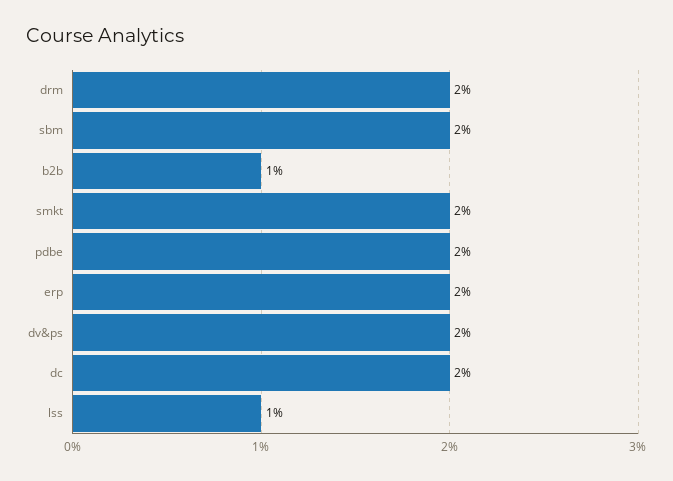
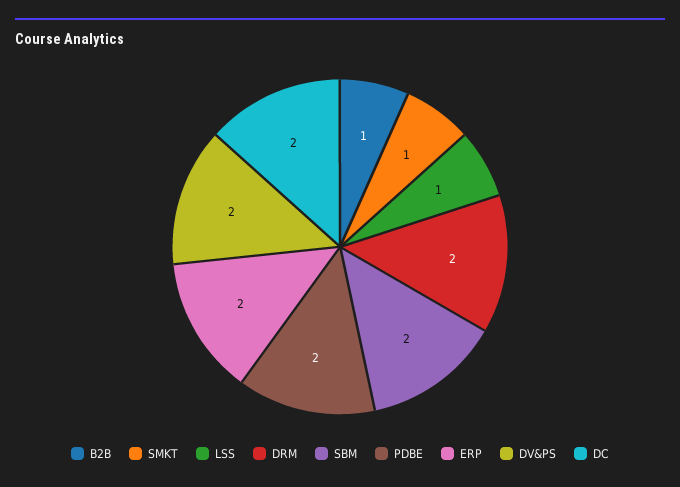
  {
    "drm": 2,
    "sbm": 2,
    "b2b": 1,
-   "smkt": 2,
+   "smkt": 1,
    "pdbe": 2,
    "erp": 2,
    "dv&ps": 2,
    "dc": 2,
    "lss": 1
  }

